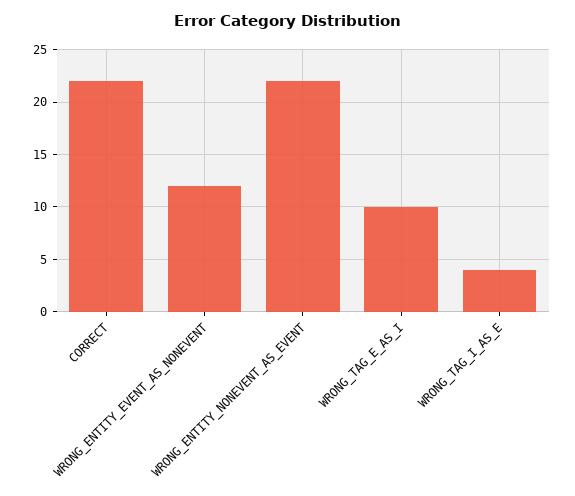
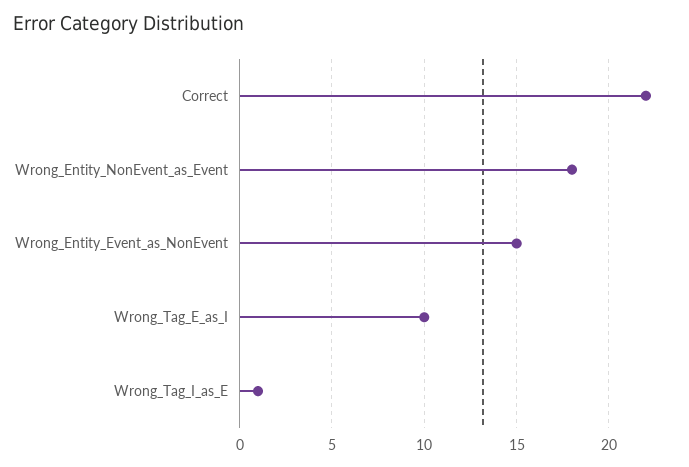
  {
    "CORRECT": 22,
-   "WRONG_ENTITY_EVENT_AS_NONEVENT": 12,
+   "WRONG_ENTITY_EVENT_AS_NONEVENT": 15,
-   "WRONG_ENTITY_NONEVENT_AS_EVENT": 22,
+   "WRONG_ENTITY_NONEVENT_AS_EVENT": 18,
    "WRONG_TAG_E_AS_I": 10,
-   "WRONG_TAG_I_AS_E": 4
+   "WRONG_TAG_I_AS_E": 1
  }

